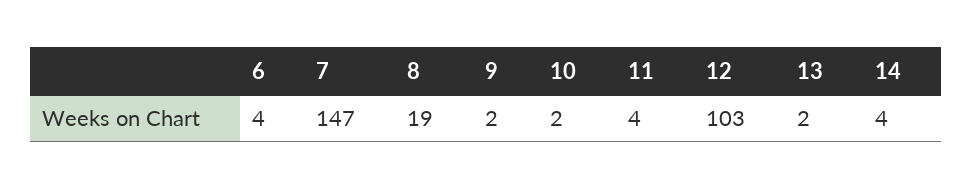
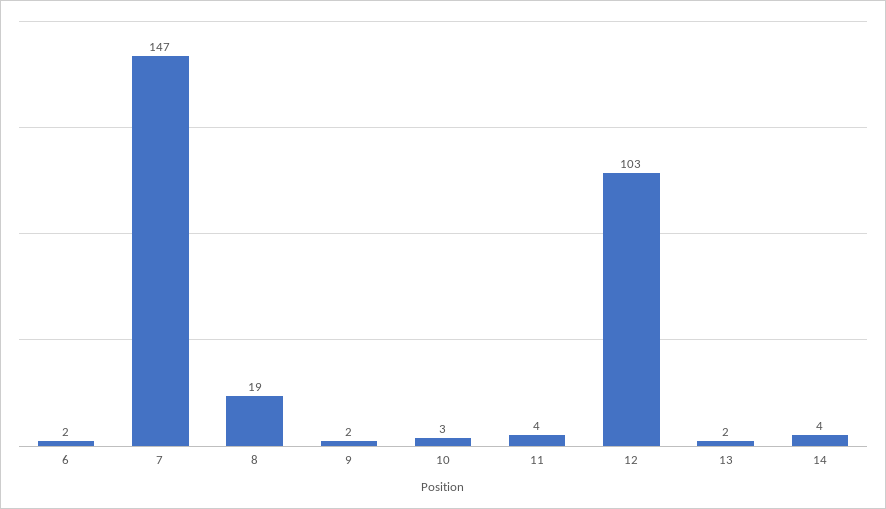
  {
-   "6": 4,
+   "6": 2,
    "7": 147,
    "8": 19,
    "9": 2,
-   "10": 2,
+   "10": 3,
    "11": 4,
    "12": 103,
    "13": 2,
    "14": 4
  }

